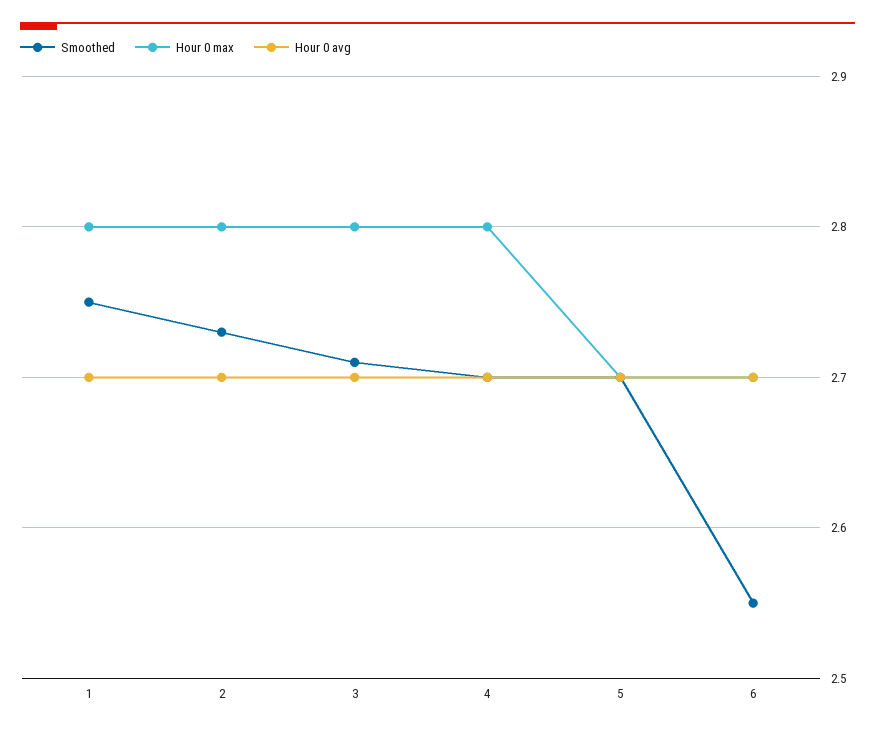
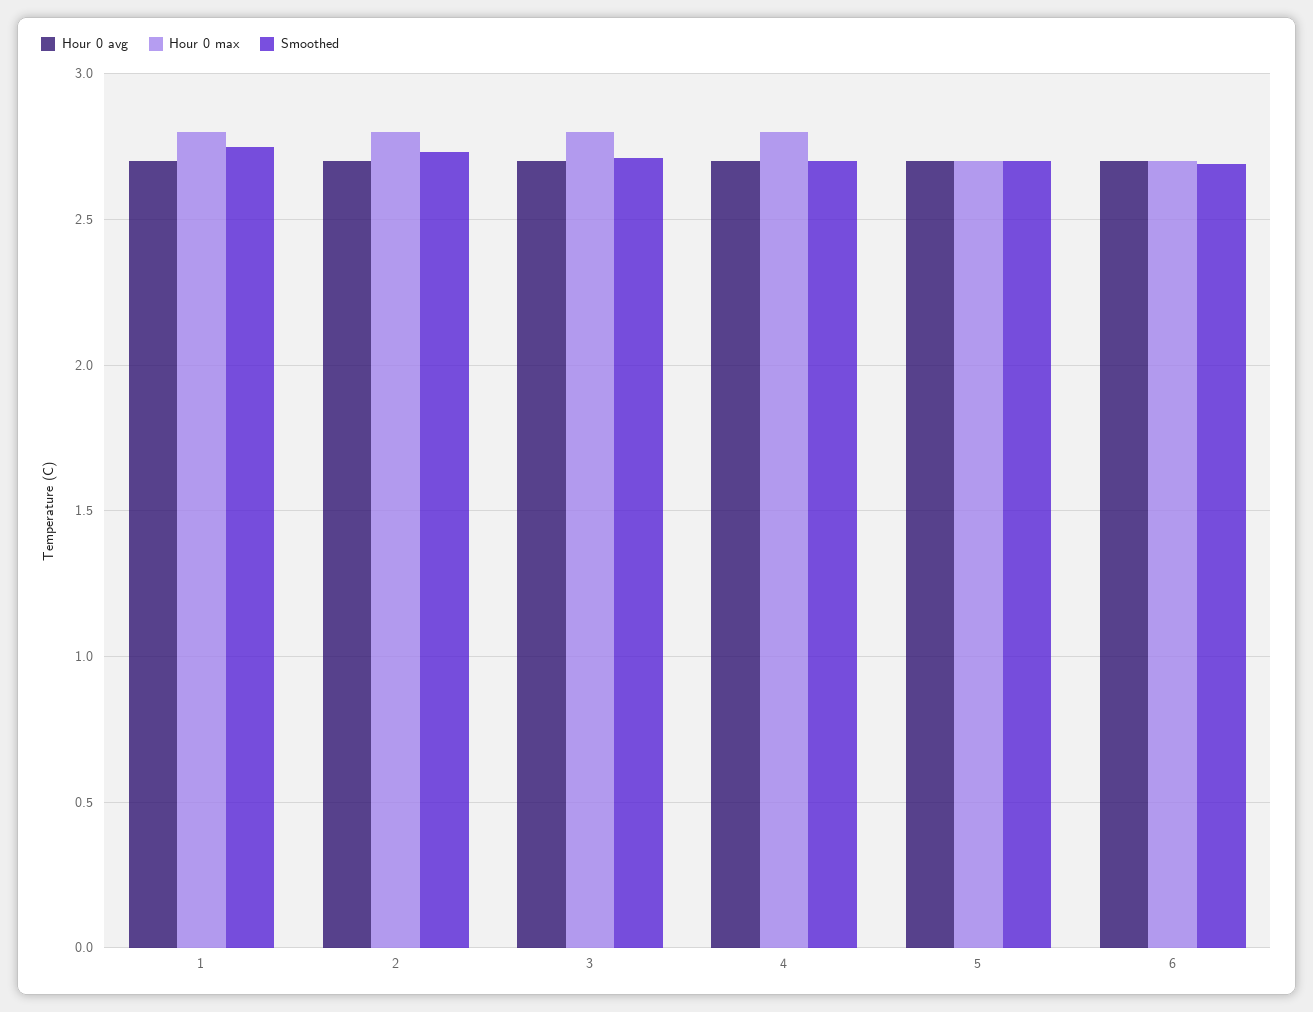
  {
    "Smoothed": {
      "1": 2.75,
      "2": 2.73,
      "3": 2.71,
      "4": 2.7,
      "5": 2.7,
-     "6": 2.55
+     "6": 2.7
    },
    "Hour 0 max": {
      "1": 2.8,
      "2": 2.8,
      "3": 2.8,
      "4": 2.8,
      "5": 2.7,
      "6": 2.7
    },
    "Hour 0 avg": {
      "1": 2.7,
      "2": 2.7,
      "3": 2.7,
      "4": 2.7,
      "5": 2.7,
      "6": 2.7
    }
  }

